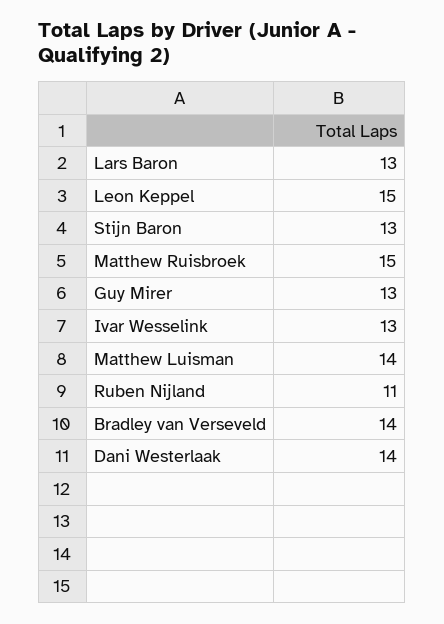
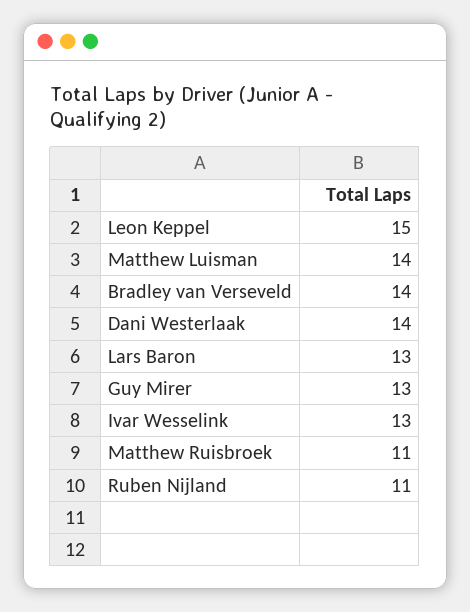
  {
    "Lars Baron": 13,
    "Leon Keppel": 15,
-   "Stijn Baron": 13,
-   "Matthew Ruisbroek": 15,
+   "Matthew Ruisbroek": 11,
    "Guy Mirer": 13,
    "Ivar Wesselink": 13,
    "Matthew Luisman": 14,
    "Ruben Nijland": 11,
    "Bradley van Verseveld": 14,
    "Dani Westerlaak": 14
  }

